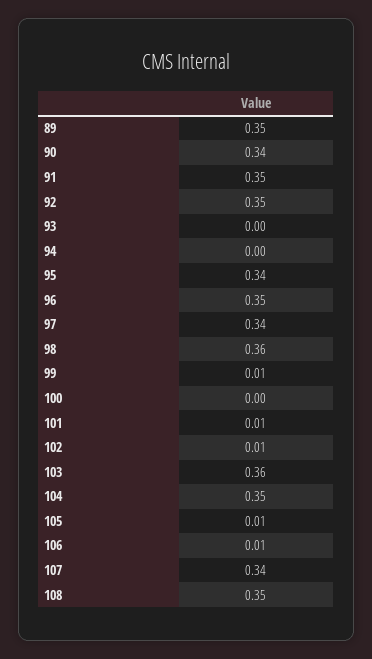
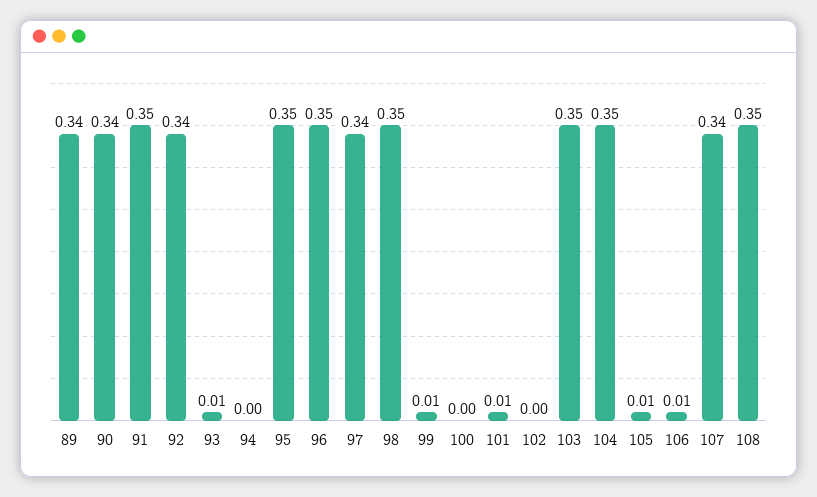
  {
-   "89": 0.35,
+   "89": 0.34,
    "90": 0.34,
    "91": 0.35,
-   "92": 0.35,
+   "92": 0.34,
-   "93": 0,
+   "93": 0.01,
    "94": 0,
-   "95": 0.34,
+   "95": 0.35,
    "96": 0.35,
    "97": 0.34,
-   "98": 0.36,
+   "98": 0.35,
    "99": 0.01,
    "100": 0,
    "101": 0.01,
-   "102": 0.01,
+   "102": 0,
-   "103": 0.36,
+   "103": 0.35,
    "104": 0.35,
    "105": 0.01,
    "106": 0.01,
    "107": 0.34,
    "108": 0.35
  }

